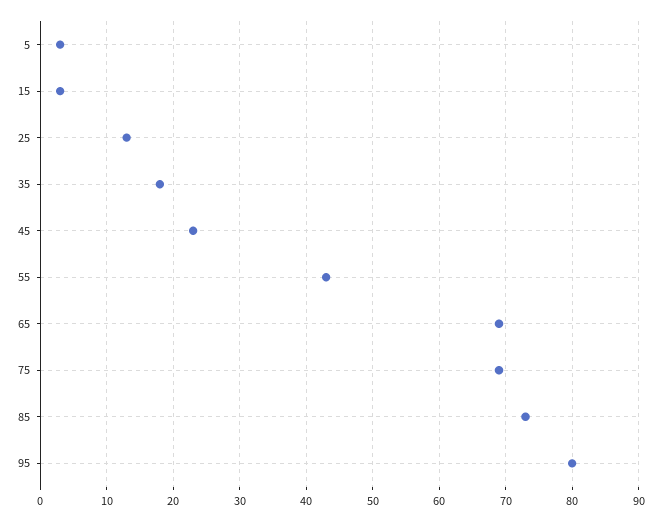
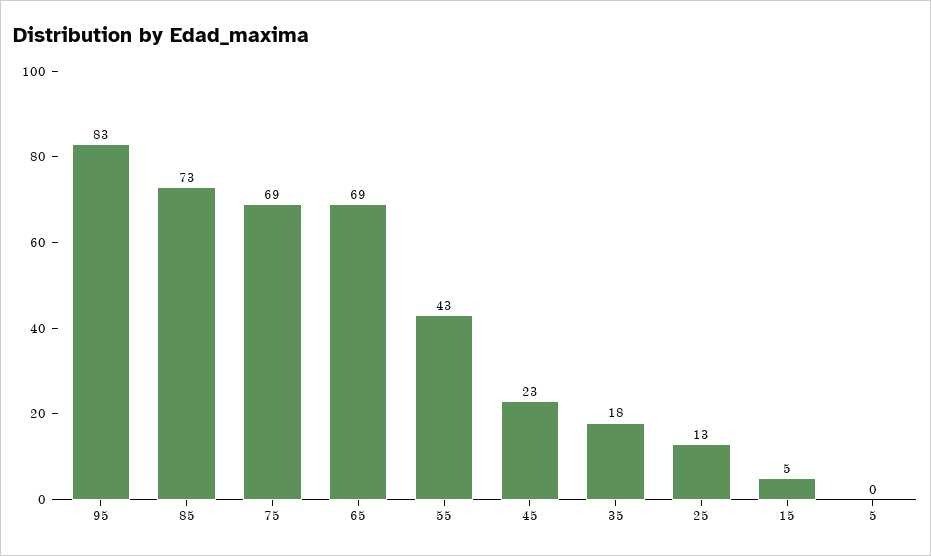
  {
-   "5": 3,
+   "5": 0,
-   "15": 3,
+   "15": 5,
    "25": 13,
    "35": 18,
    "45": 23,
    "55": 43,
    "65": 69,
    "75": 69,
    "85": 73,
-   "95": 80
+   "95": 83
  }

